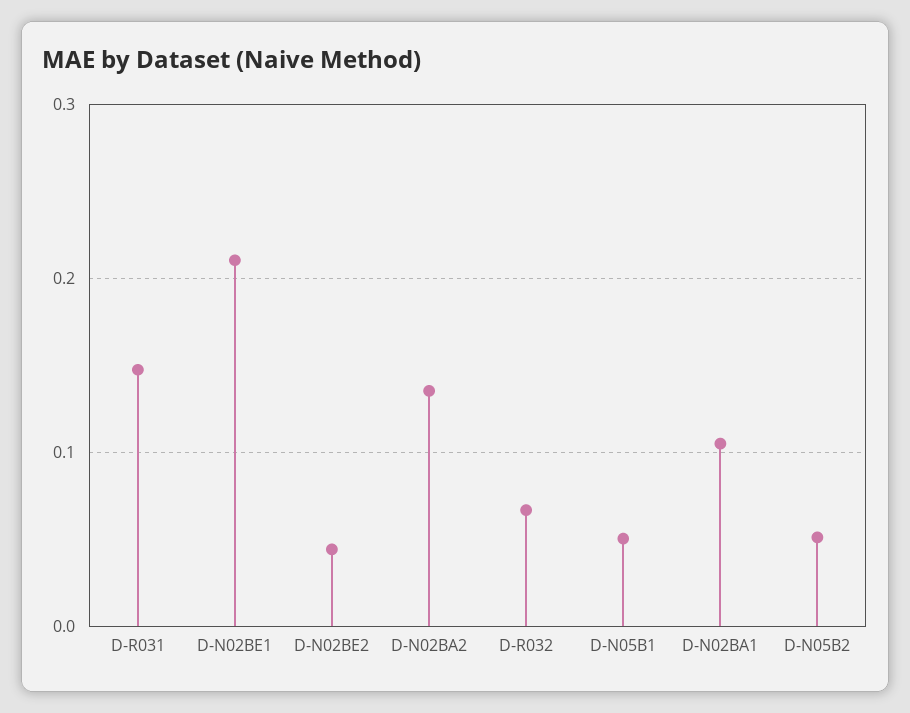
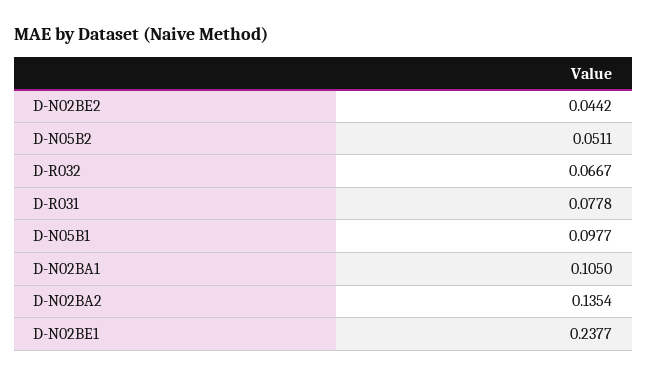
  {
-   "D-R031": 0.15,
+   "D-R031": 0.0778,
-   "D-N02BE1": 0.21,
+   "D-N02BE1": 0.2377,
    "D-N02BE2": 0.0442,
    "D-N02BA2": 0.1354,
    "D-R032": 0.0667,
-   "D-N05B1": 0.05,
+   "D-N05B1": 0.0977,
    "D-N02BA1": 0.105,
    "D-N05B2": 0.0511
  }

